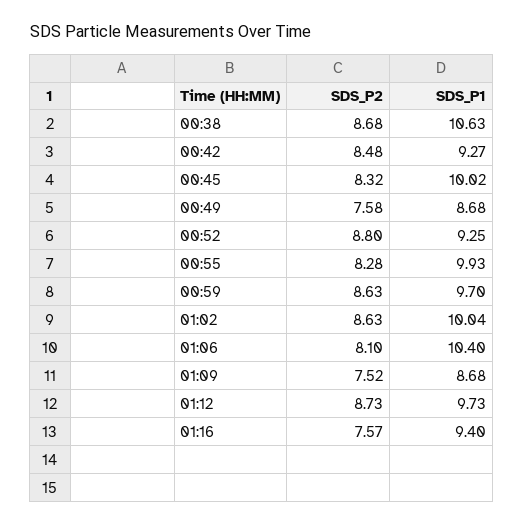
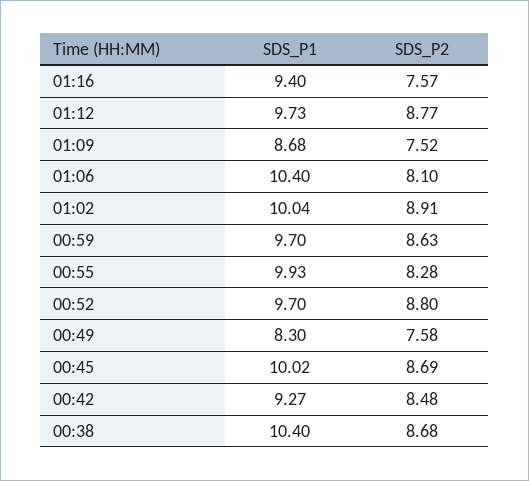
  {
    "SDS_P2": {
      "00:38": 8.68,
      "00:42": 8.48,
-     "00:45": 8.32,
+     "00:45": 8.69,
      "00:49": 7.58,
      "00:52": 8.8,
      "00:55": 8.28,
      "00:59": 8.63,
-     "01:02": 8.63,
+     "01:02": 8.91,
      "01:06": 8.1,
      "01:09": 7.52,
-     "01:12": 8.73,
+     "01:12": 8.77,
      "01:16": 7.57
    },
    "SDS_P1": {
-     "00:38": 10.63,
+     "00:38": 10.4,
      "00:42": 9.27,
      "00:45": 10.02,
-     "00:49": 8.68,
+     "00:49": 8.3,
-     "00:52": 9.25,
+     "00:52": 9.7,
      "00:55": 9.93,
      "00:59": 9.7,
      "01:02": 10.04,
      "01:06": 10.4,
      "01:09": 8.68,
      "01:12": 9.73,
      "01:16": 9.4
    }
  }

